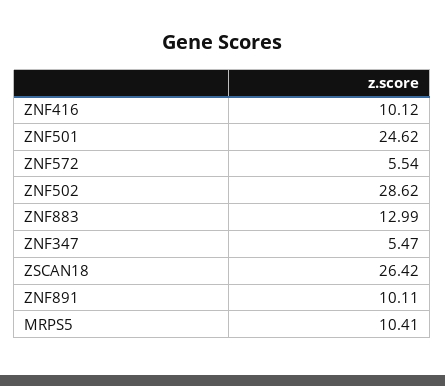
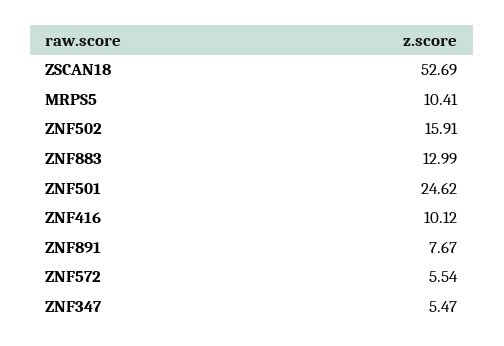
  {
    "ZNF416": 10.12,
    "ZNF501": 24.62,
    "ZNF572": 5.54,
-   "ZNF502": 28.62,
+   "ZNF502": 15.91,
    "ZNF883": 12.99,
    "ZNF347": 5.47,
-   "ZSCAN18": 26.42,
+   "ZSCAN18": 52.69,
-   "ZNF891": 10.11,
+   "ZNF891": 7.67,
    "MRPS5": 10.41
  }

